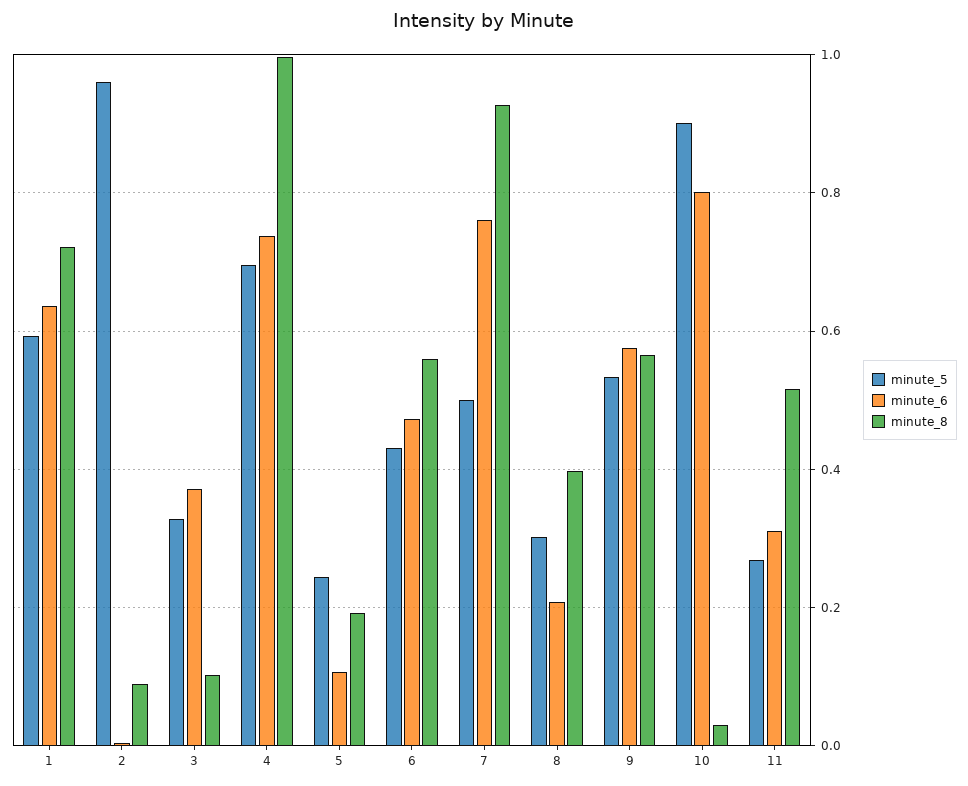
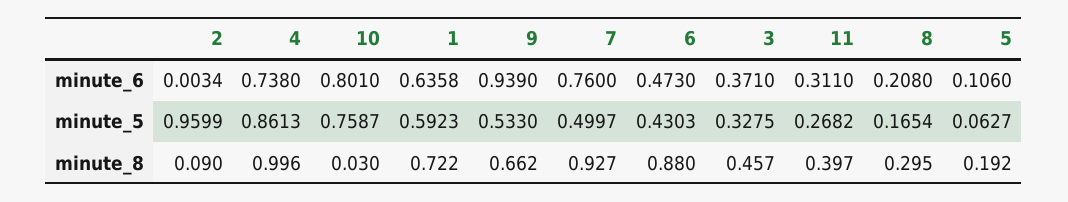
  {
    "minute_5": {
      "1": 0.5923,
      "2": 0.9599,
      "3": 0.3275,
-     "4": 0.7,
+     "4": 0.8613,
-     "5": 0.24,
+     "5": 0.0627,
      "6": 0.4303,
      "7": 0.4997,
-     "8": 0.3,
+     "8": 0.1654,
      "9": 0.533,
-     "10": 0.9,
+     "10": 0.7587,
      "11": 0.2682
    },
    "minute_6": {
      "1": 0.6358,
      "2": 0.0034,
      "3": 0.371,
      "4": 0.738,
      "5": 0.106,
      "6": 0.473,
      "7": 0.76,
      "8": 0.208,
-     "9": 0.58,
+     "9": 0.939,
      "10": 0.801,
      "11": 0.311
    },
    "minute_8": {
      "1": 0.722,
      "2": 0.09,
-     "3": 0.1,
+     "3": 0.457,
      "4": 0.996,
      "5": 0.192,
-     "6": 0.56,
+     "6": 0.88,
      "7": 0.927,
-     "8": 0.4,
+     "8": 0.295,
-     "9": 0.56,
+     "9": 0.662,
      "10": 0.03,
-     "11": 0.52
+     "11": 0.397
    }
  }

